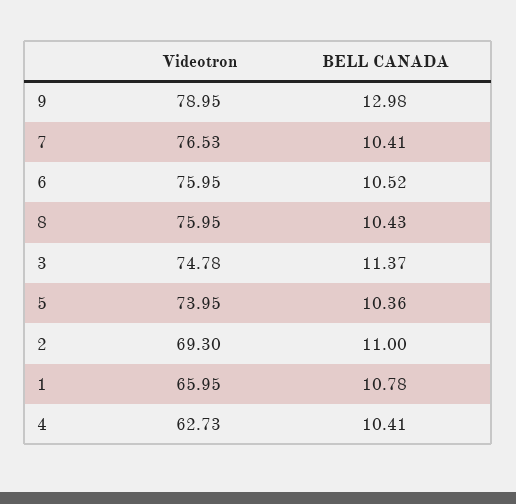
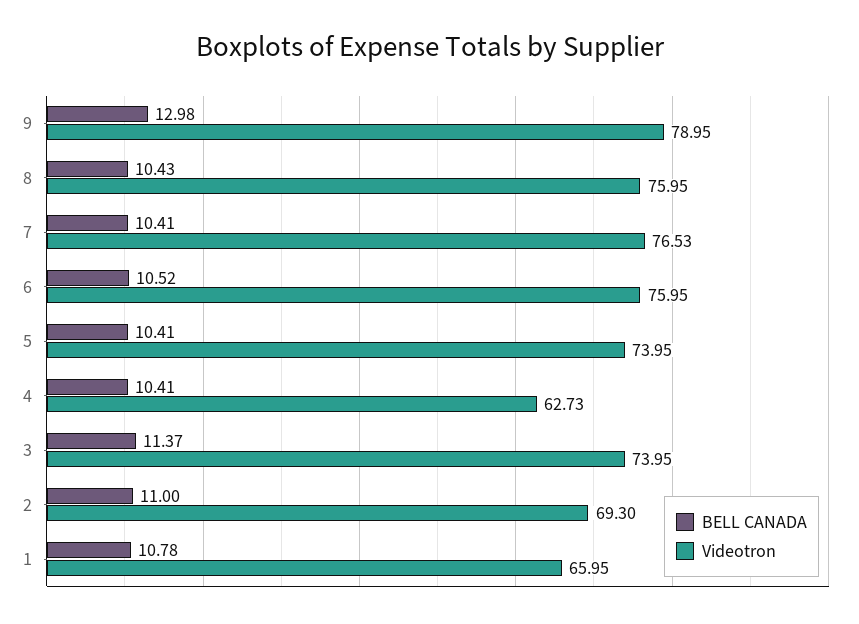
  {
    "Videotron": {
      "9": 78.95,
      "7": 76.53,
      "6": 75.95,
      "8": 75.95,
-     "3": 74.78,
+     "3": 73.95,
      "5": 73.95,
      "2": 69.3,
      "1": 65.95,
      "4": 62.73
    },
    "BELL CANADA": {
      "9": 12.98,
      "7": 10.41,
      "6": 10.52,
      "8": 10.43,
      "3": 11.37,
-     "5": 10.36,
+     "5": 10.41,
      "2": 11,
      "1": 10.78,
      "4": 10.41
    }
  }

